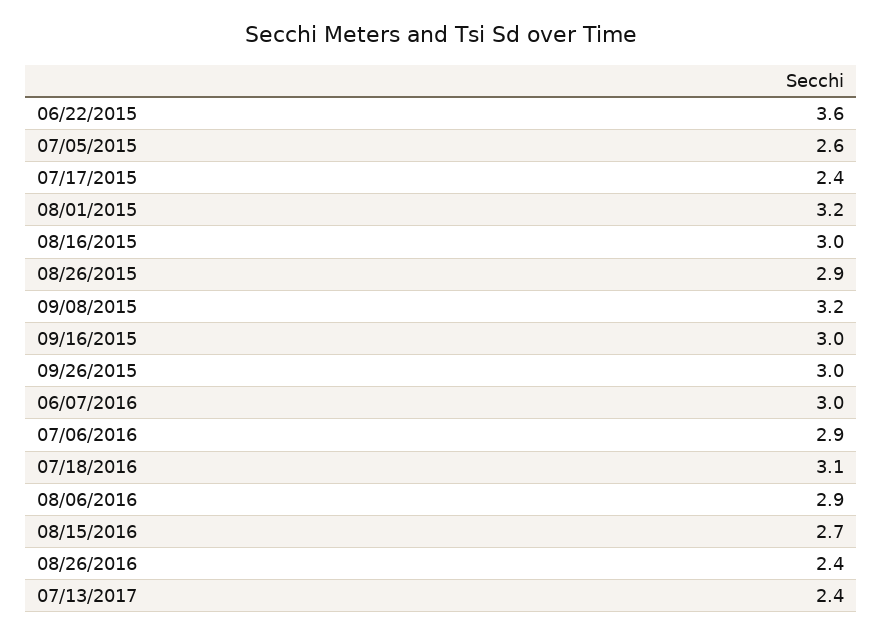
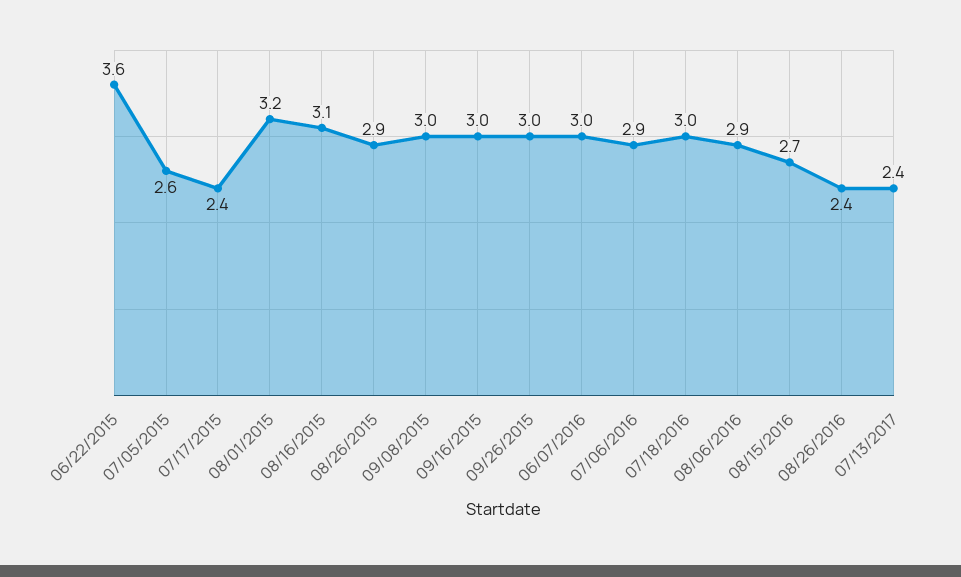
  {
    "06/22/2015": 3.6,
    "07/05/2015": 2.6,
    "07/17/2015": 2.4,
    "08/01/2015": 3.2,
-   "08/16/2015": 3,
+   "08/16/2015": 3.1,
    "08/26/2015": 2.9,
-   "09/08/2015": 3.2,
+   "09/08/2015": 3,
    "09/16/2015": 3,
    "09/26/2015": 3,
    "06/07/2016": 3,
    "07/06/2016": 2.9,
-   "07/18/2016": 3.1,
+   "07/18/2016": 3,
    "08/06/2016": 2.9,
    "08/15/2016": 2.7,
    "08/26/2016": 2.4,
    "07/13/2017": 2.4
  }

